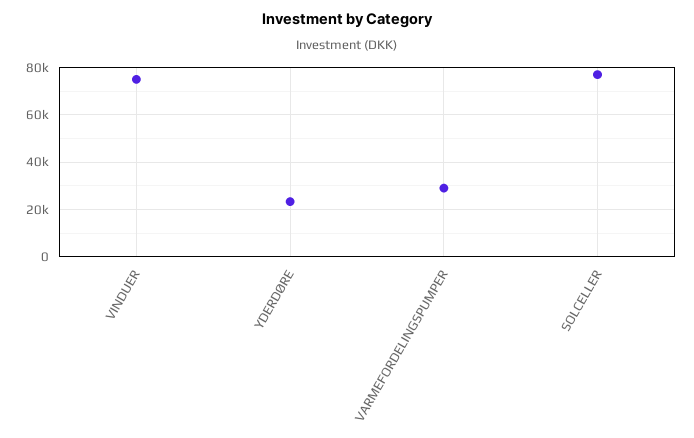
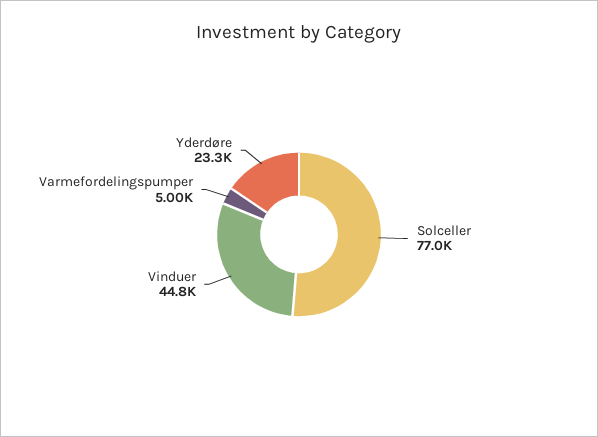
  {
-   "VINDUER": 75000,
+   "VINDUER": 44800,
    "YDERDØRE": 23300,
-   "VARMEFORDELINGSPUMPER": 30000,
+   "VARMEFORDELINGSPUMPER": 5000,
    "SOLCELLER": 77000
  }

